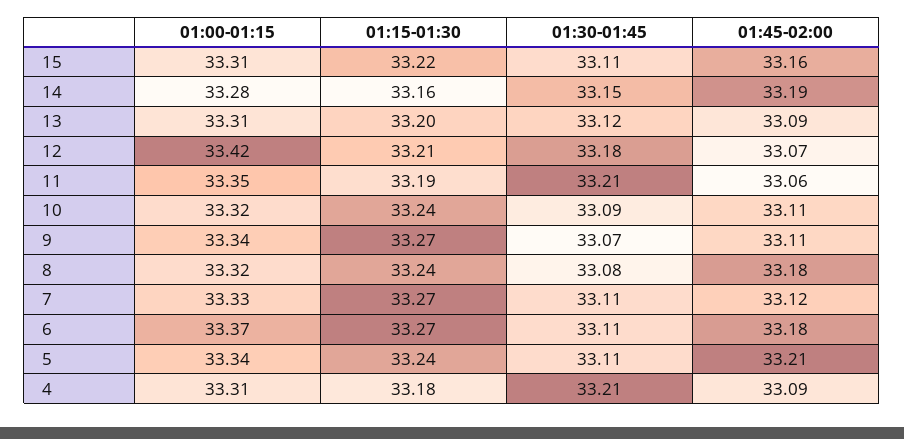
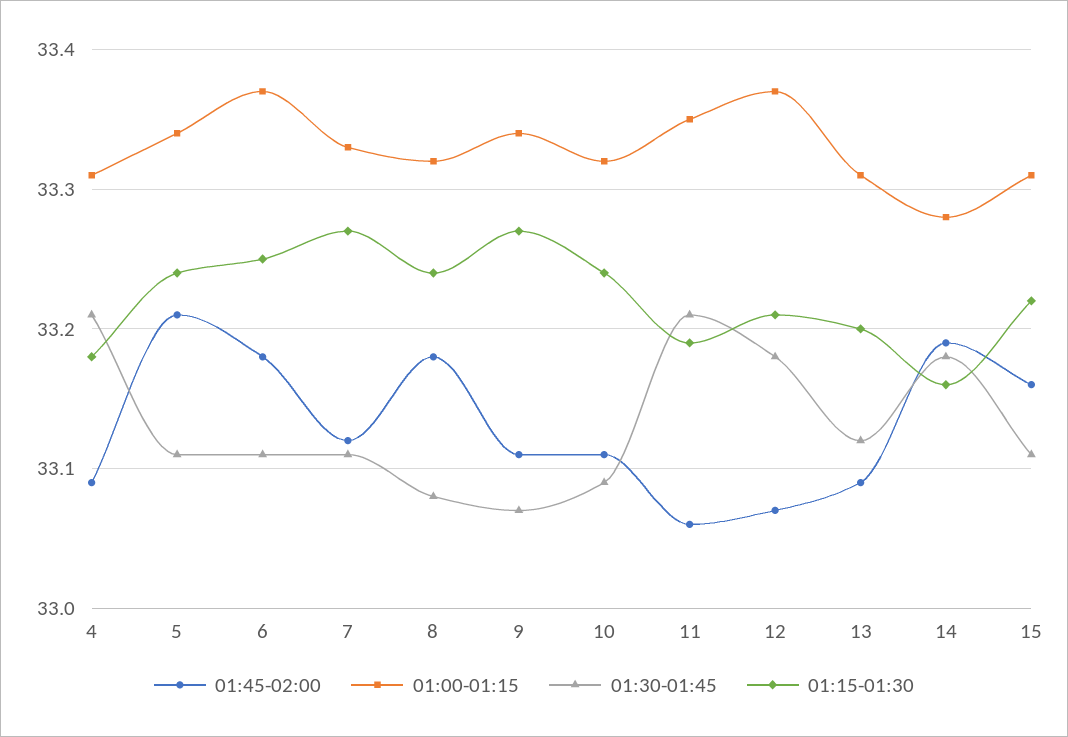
  {
    "01:00-01:15": {
      "15": 33.31,
      "14": 33.28,
      "13": 33.31,
-     "12": 33.42,
+     "12": 33.37,
      "11": 33.35,
      "10": 33.32,
      "9": 33.34,
      "8": 33.32,
      "7": 33.33,
      "6": 33.37,
      "5": 33.34,
      "4": 33.31
    },
    "01:15-01:30": {
      "15": 33.22,
      "14": 33.16,
      "13": 33.2,
      "12": 33.21,
      "11": 33.19,
      "10": 33.24,
      "9": 33.27,
      "8": 33.24,
      "7": 33.27,
-     "6": 33.27,
+     "6": 33.25,
      "5": 33.24,
      "4": 33.18
    },
    "01:30-01:45": {
      "15": 33.11,
-     "14": 33.15,
+     "14": 33.18,
      "13": 33.12,
      "12": 33.18,
      "11": 33.21,
      "10": 33.09,
      "9": 33.07,
      "8": 33.08,
      "7": 33.11,
      "6": 33.11,
      "5": 33.11,
      "4": 33.21
    },
    "01:45-02:00": {
      "15": 33.16,
      "14": 33.19,
      "13": 33.09,
      "12": 33.07,
      "11": 33.06,
      "10": 33.11,
      "9": 33.11,
      "8": 33.18,
      "7": 33.12,
      "6": 33.18,
      "5": 33.21,
      "4": 33.09
    }
  }

